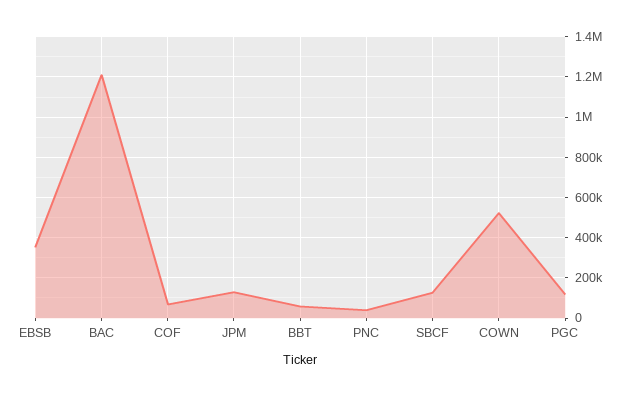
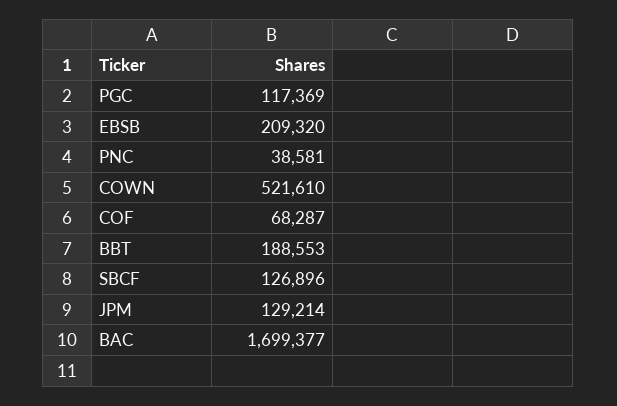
  {
-   "EBSB": 350000,
+   "EBSB": 209320,
-   "BAC": 1200000,
+   "BAC": 1699377,
    "COF": 68287,
    "JPM": 129214,
-   "BBT": 50000,
+   "BBT": 188553,
    "PNC": 38581,
    "SBCF": 126896,
    "COWN": 521610,
    "PGC": 117369
  }

